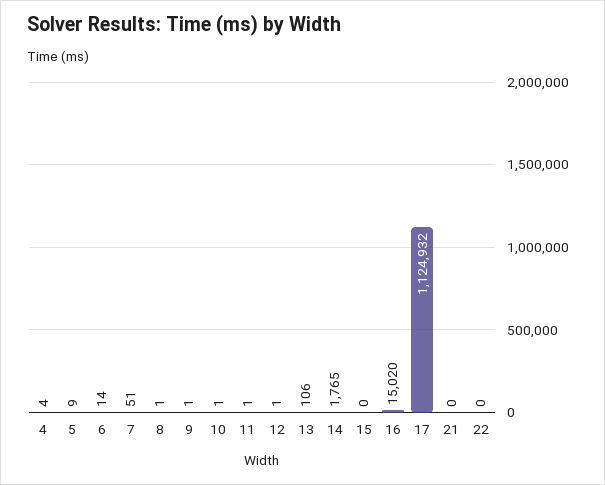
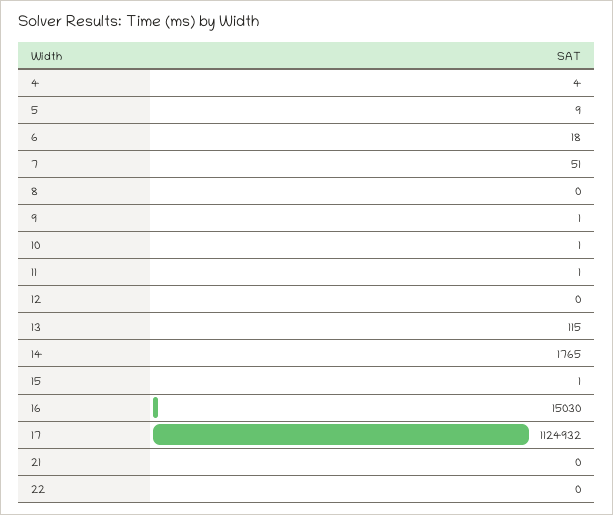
  {
    "4": 4,
    "5": 9,
-   "6": 14,
+   "6": 18,
    "7": 51,
-   "8": 1,
+   "8": 0,
    "9": 1,
    "10": 1,
    "11": 1,
-   "12": 1,
+   "12": 0,
-   "13": 106,
+   "13": 115,
    "14": 1765,
-   "15": 0,
+   "15": 1,
-   "16": 15020,
+   "16": 15030,
    "17": 1124932,
    "21": 0,
    "22": 0
  }

